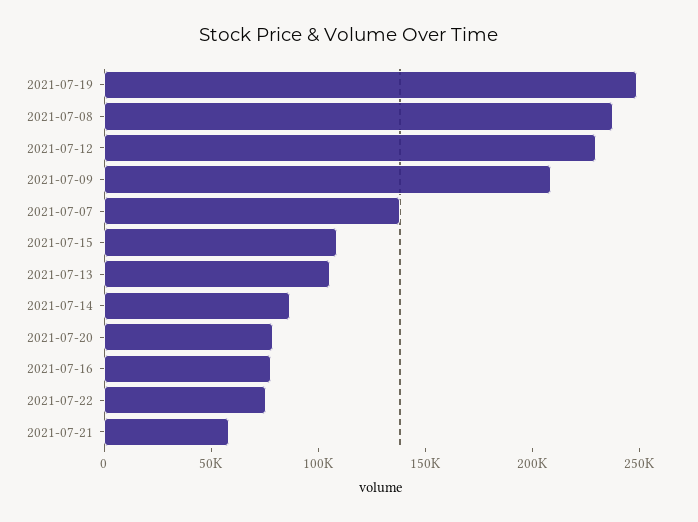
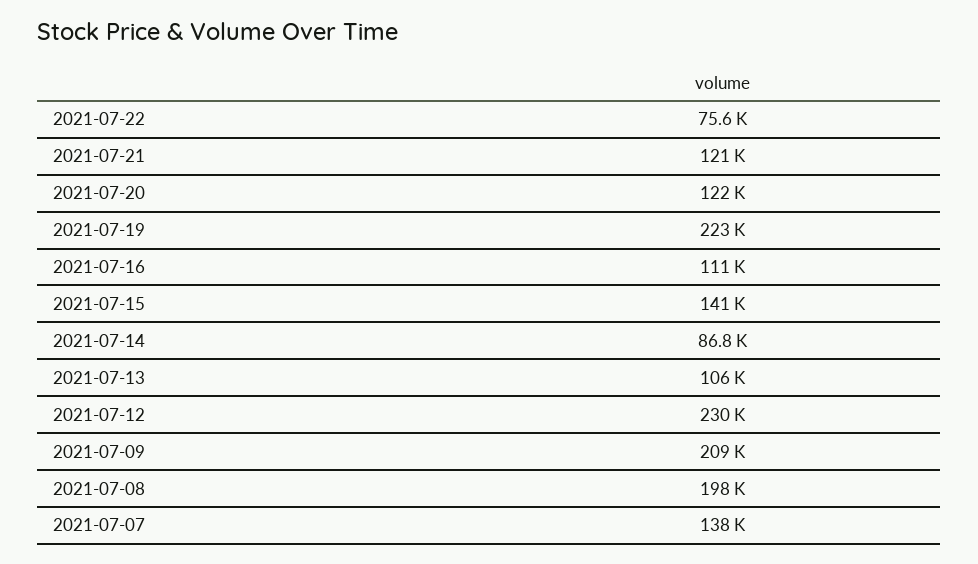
  {
-   "2021-07-19": 250000,
+   "2021-07-19": 223000,
-   "2021-07-08": 240000,
+   "2021-07-08": 198000,
    "2021-07-12": 230000,
    "2021-07-09": 209000,
    "2021-07-07": 138000,
-   "2021-07-15": 110000,
+   "2021-07-15": 141000,
    "2021-07-13": 106000,
    "2021-07-14": 86800,
-   "2021-07-20": 80000,
+   "2021-07-20": 122000,
-   "2021-07-16": 80000,
+   "2021-07-16": 111000,
    "2021-07-22": 75600,
-   "2021-07-21": 60000
+   "2021-07-21": 121000
  }

